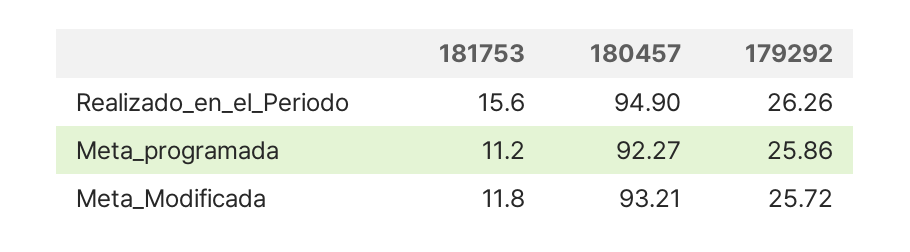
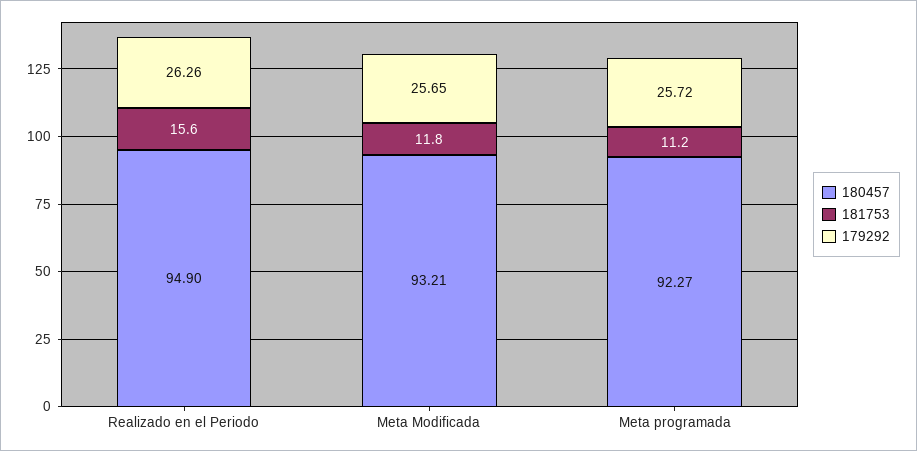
  {
    "181753": {
      "Realizado_en_el_Periodo": 15.6,
      "Meta_programada": 11.2,
      "Meta_Modificada": 11.8
    },
    "180457": {
      "Realizado_en_el_Periodo": 94.9,
      "Meta_programada": 92.27,
      "Meta_Modificada": 93.21
    },
    "179292": {
      "Realizado_en_el_Periodo": 26.26,
-     "Meta_programada": 25.86,
+     "Meta_programada": 25.72,
-     "Meta_Modificada": 25.72
+     "Meta_Modificada": 25.65
    }
  }

